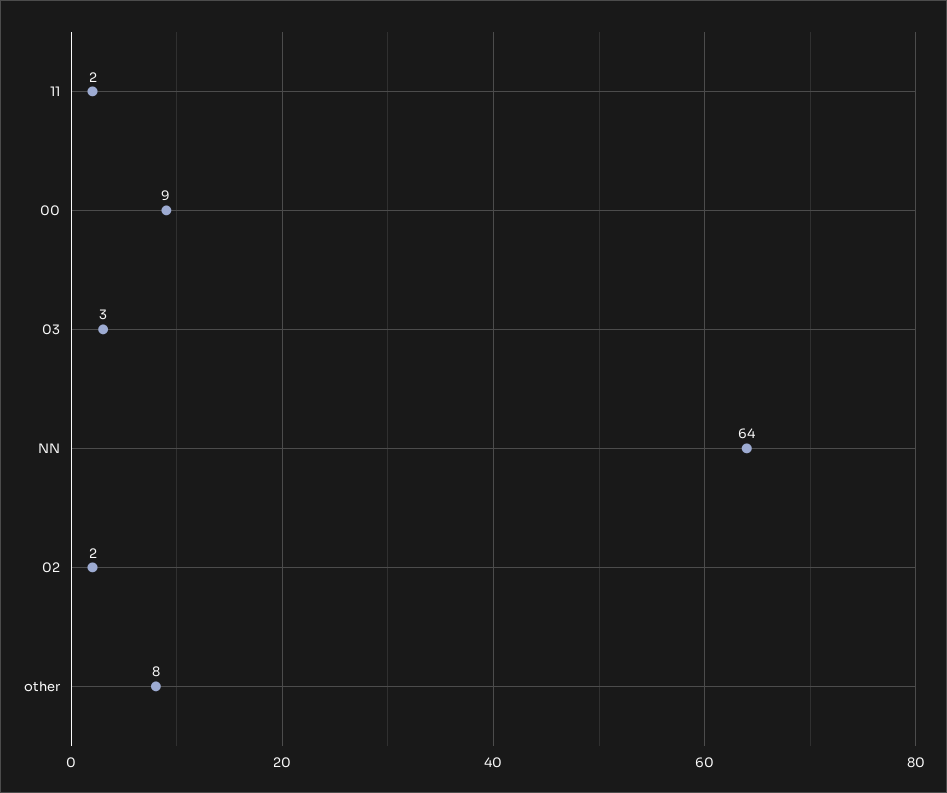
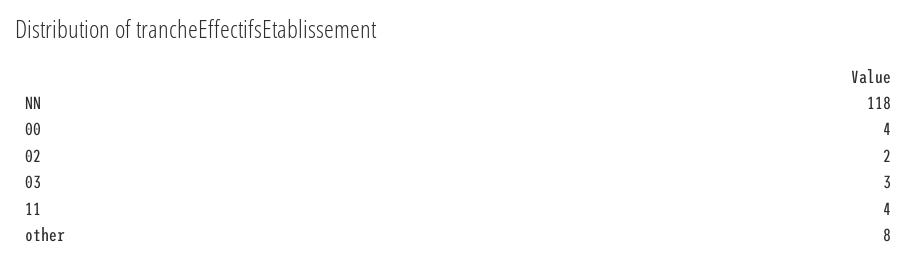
  {
-   "11": 2,
+   "11": 4,
-   "00": 9,
+   "00": 4,
    "03": 3,
-   "NN": 64,
+   "NN": 118,
    "02": 2,
    "other": 8
  }

